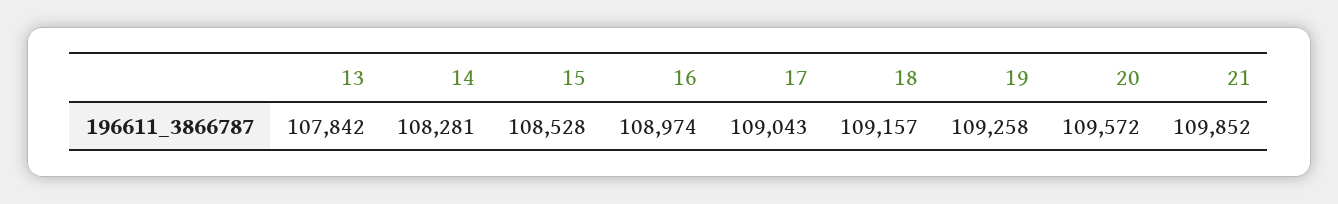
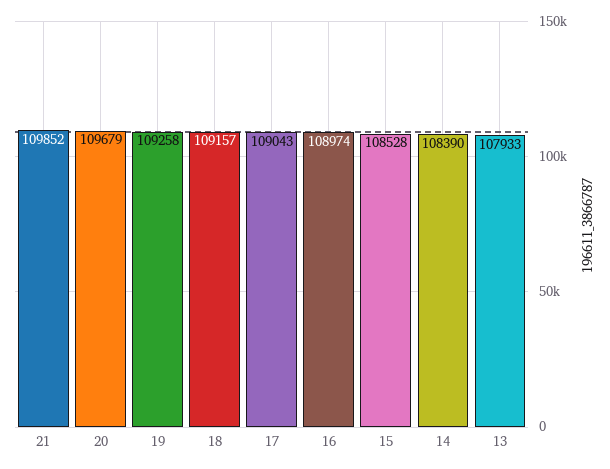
  {
-   "13": 107842,
+   "13": 107933,
-   "14": 108281,
+   "14": 108390,
    "15": 108528,
    "16": 108974,
    "17": 109043,
    "18": 109157,
    "19": 109258,
-   "20": 109572,
+   "20": 109679,
    "21": 109852
  }

